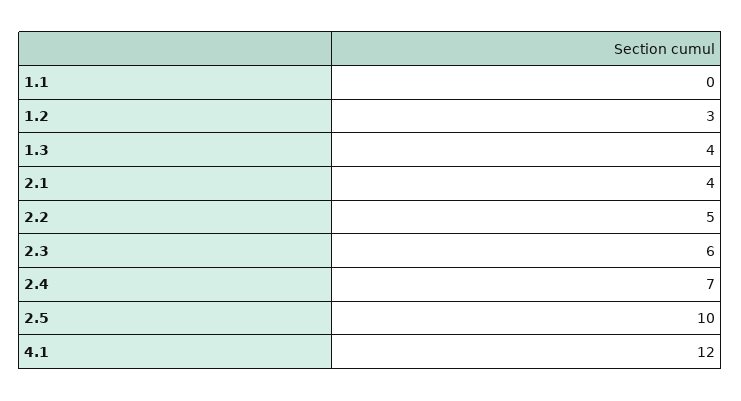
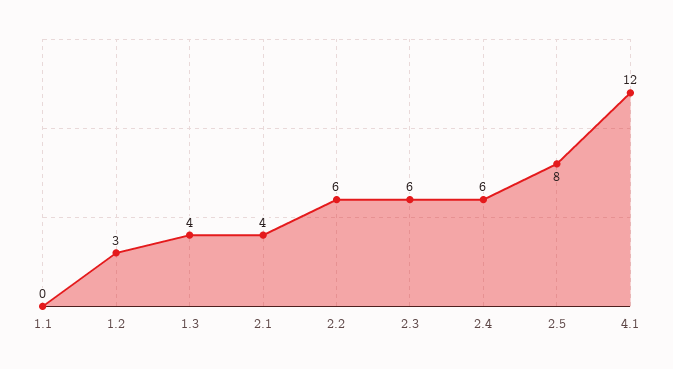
  {
    "1.1": 0,
    "1.2": 3,
    "1.3": 4,
    "2.1": 4,
-   "2.2": 5,
+   "2.2": 6,
    "2.3": 6,
-   "2.4": 7,
+   "2.4": 6,
-   "2.5": 10,
+   "2.5": 8,
    "4.1": 12
  }

